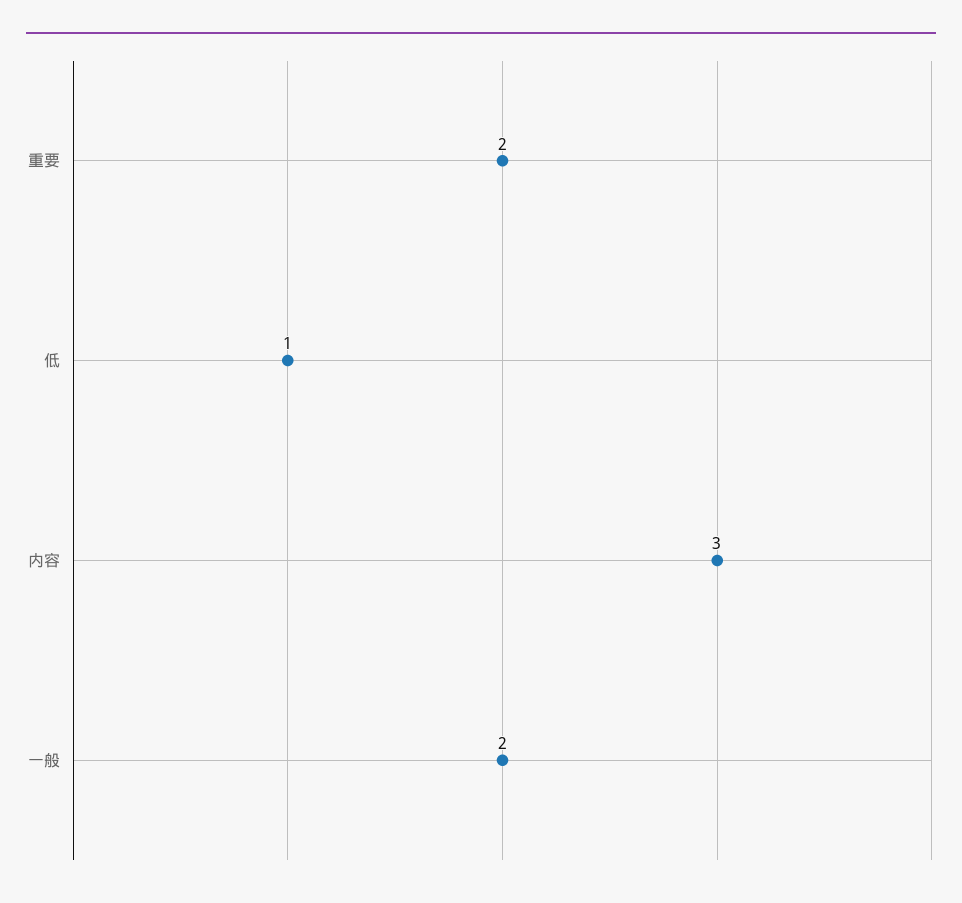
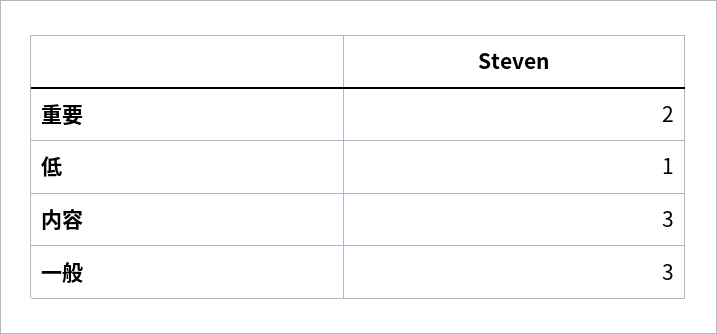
  {
    "重要": 2,
    "低": 1,
    "内容": 3,
-   "一般": 2
+   "一般": 3
  }

